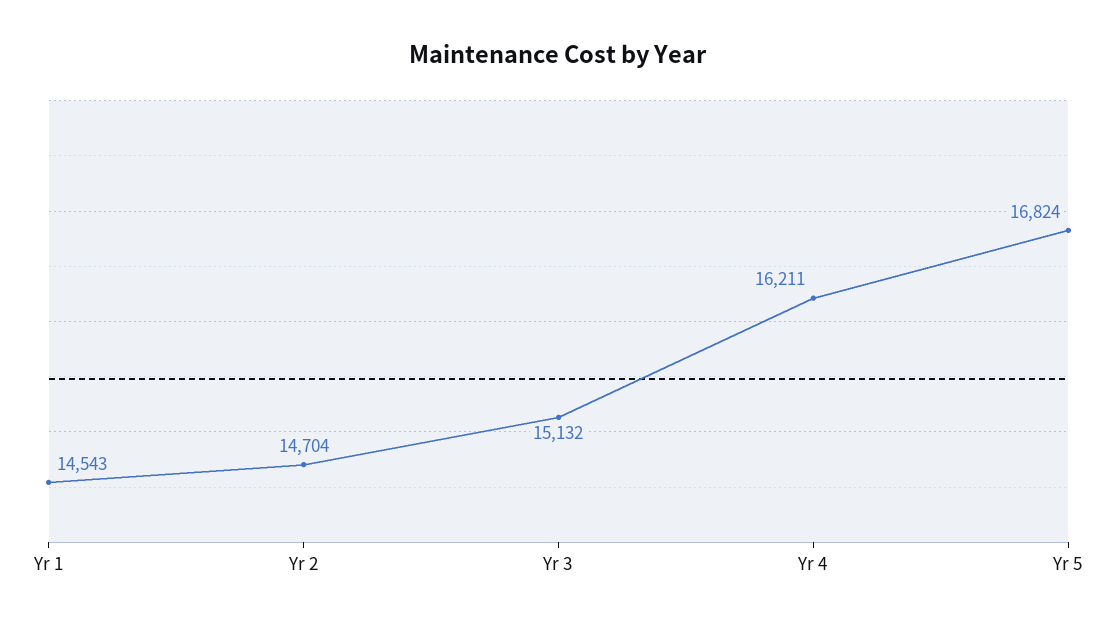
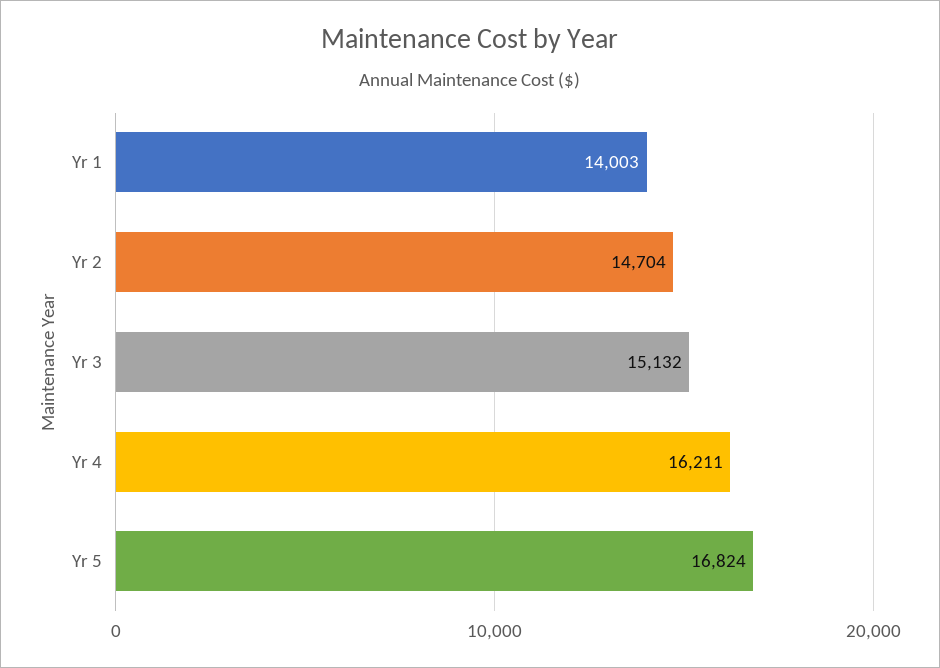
  {
-   "Yr 1": 14543,
+   "Yr 1": 14003,
    "Yr 2": 14704,
    "Yr 3": 15132,
    "Yr 4": 16211,
    "Yr 5": 16824
  }

